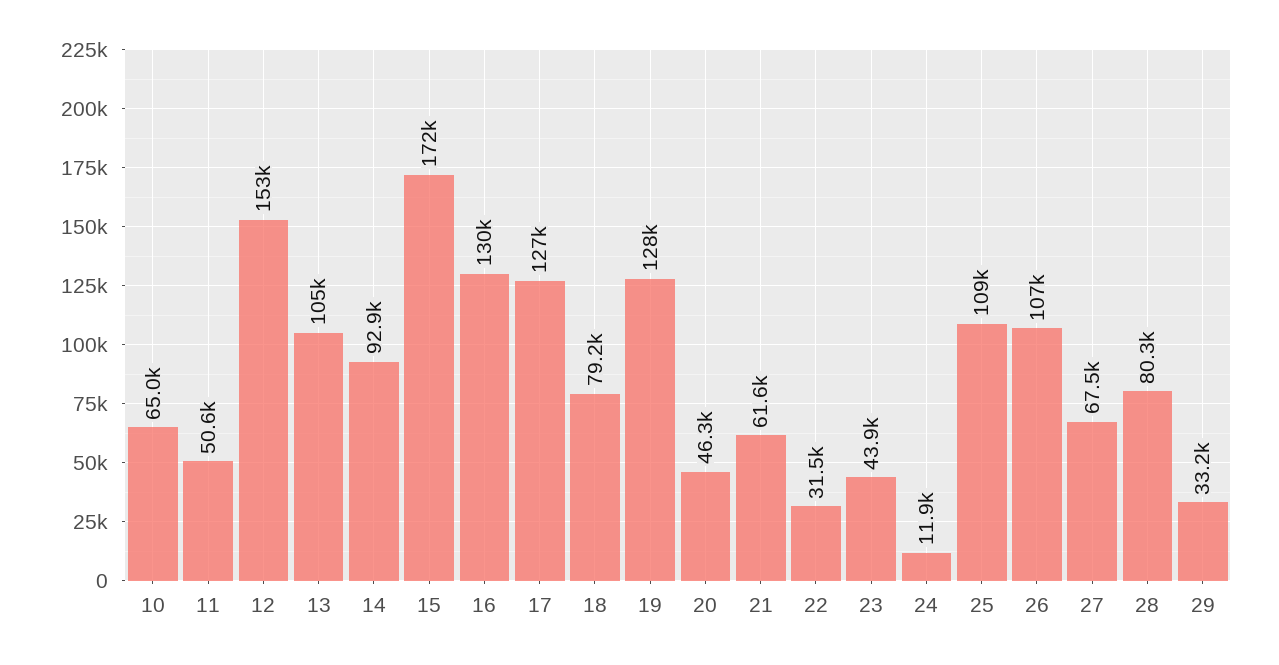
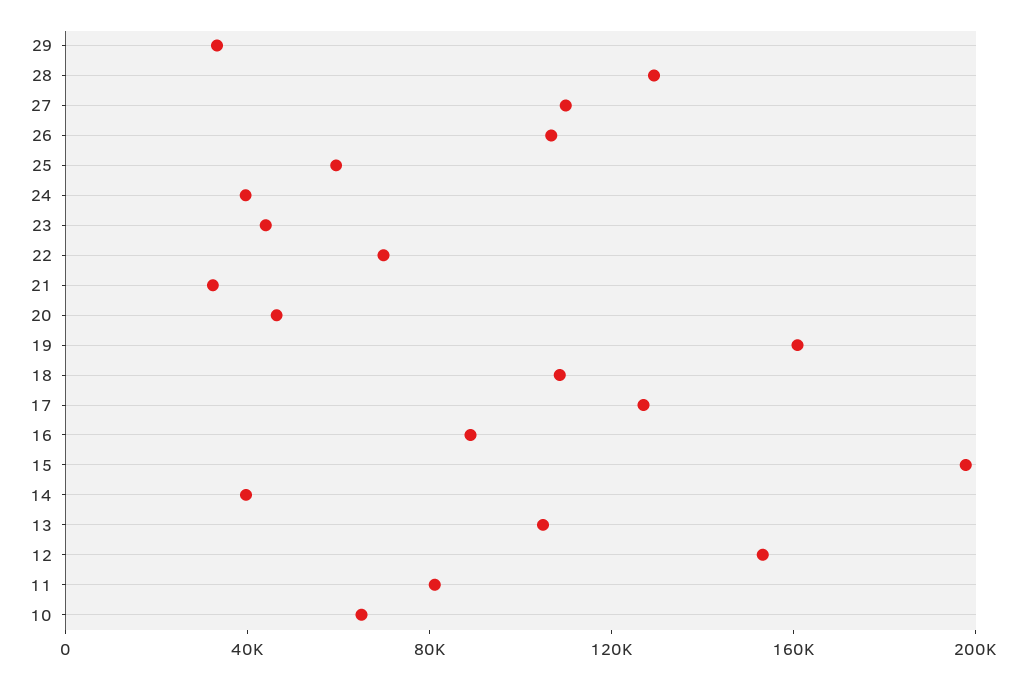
  {
    "10": 65000,
-   "11": 50600,
+   "11": 80000,
    "12": 153000,
    "13": 105000,
-   "14": 92900,
+   "14": 40000,
-   "15": 172000,
+   "15": 200000,
-   "16": 130000,
+   "16": 90000,
    "17": 127000,
-   "18": 79200,
+   "18": 110000,
-   "19": 128000,
+   "19": 160000,
    "20": 46300,
-   "21": 61600,
+   "21": 30000,
-   "22": 31500,
+   "22": 70000,
    "23": 43900,
-   "24": 11900,
+   "24": 40000,
-   "25": 109000,
+   "25": 60000,
    "26": 107000,
-   "27": 67500,
+   "27": 110000,
-   "28": 80300,
+   "28": 130000,
    "29": 33200
  }

